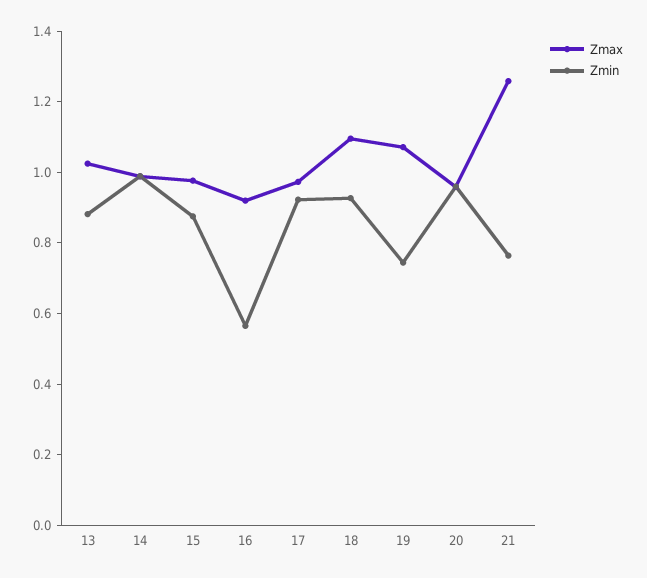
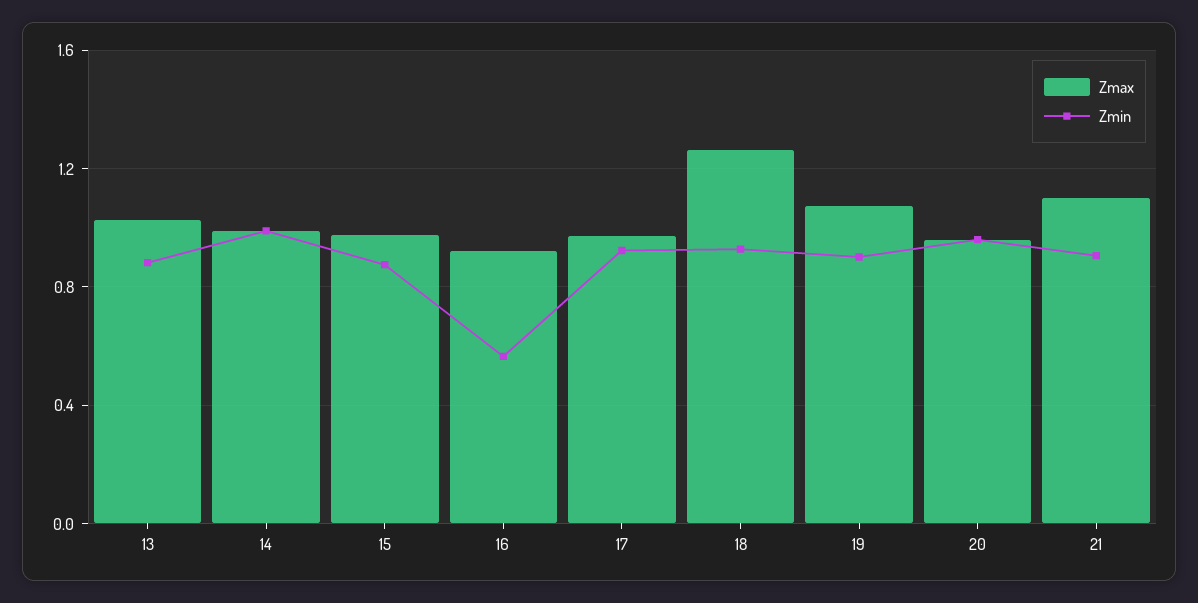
  {
    "Zmax": {
      "13": 1.05,
      "14": 1,
      "15": 1,
      "16": 0.9,
      "17": 0.95,
-     "18": 1.1,
+     "18": 1.25,
      "19": 1.05,
      "20": 0.95,
-     "21": 1.25
+     "21": 1.1
    },
    "Zmin": {
      "13": 0.9,
      "14": 1,
      "15": 0.9,
      "16": 0.55,
      "17": 0.9,
      "18": 0.95,
-     "19": 0.75,
+     "19": 0.9,
      "20": 0.95,
-     "21": 0.75
+     "21": 0.9
    }
  }

